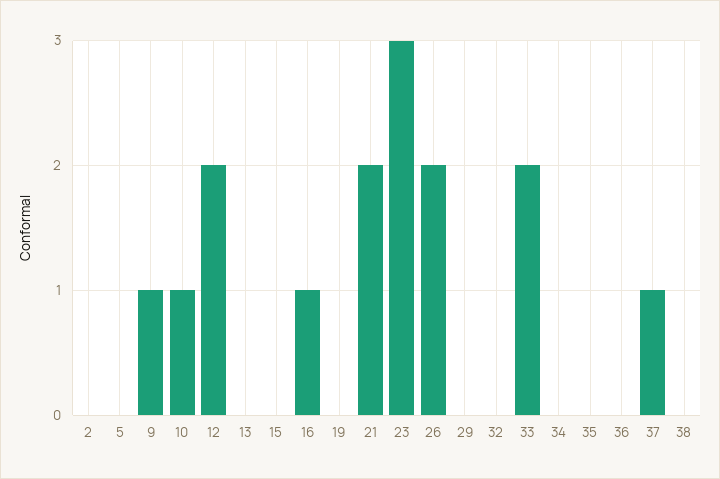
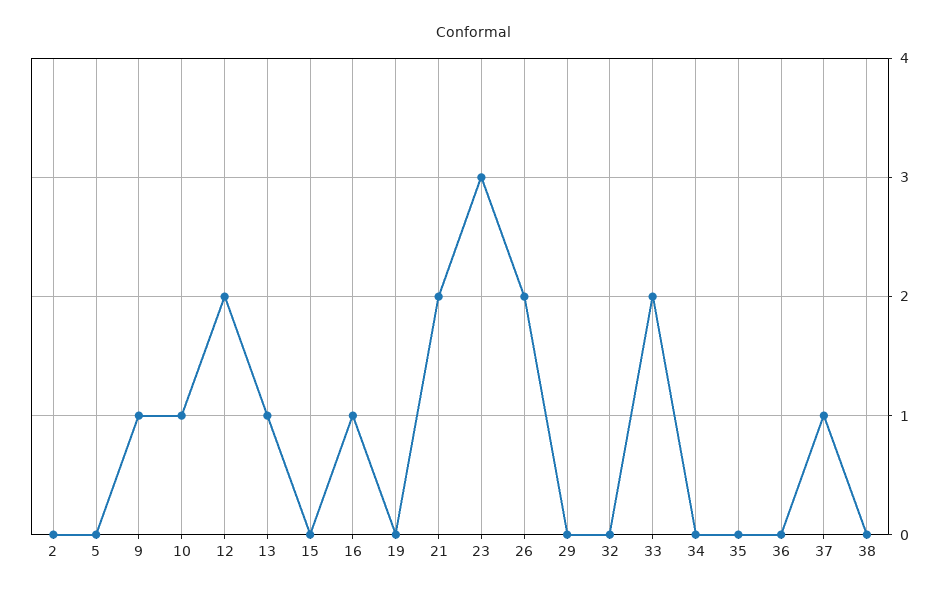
  {
    "2": 0,
    "5": 0,
    "9": 1,
    "10": 1,
    "12": 2,
-   "13": 0,
+   "13": 1,
    "15": 0,
    "16": 1,
    "19": 0,
    "21": 2,
    "23": 3,
    "26": 2,
    "29": 0,
    "32": 0,
    "33": 2,
    "34": 0,
    "35": 0,
    "36": 0,
    "37": 1,
    "38": 0
  }

